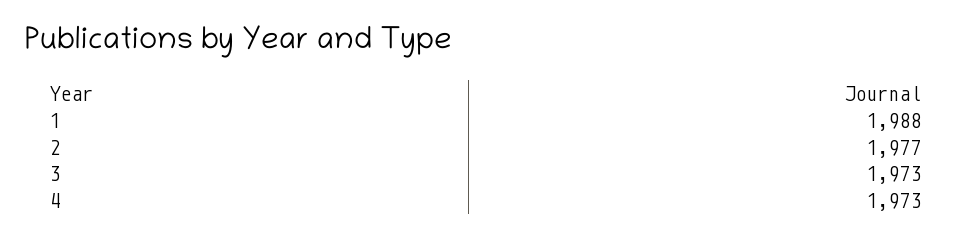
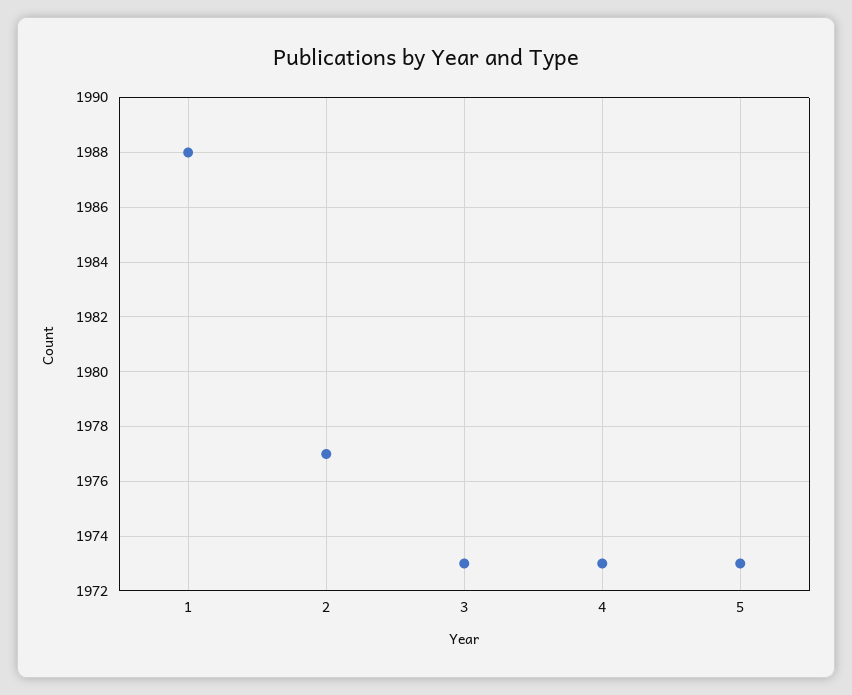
  {
    "1": 1988,
    "2": 1977,
    "3": 1973,
-   "4": 1973
+   "4": 1973,
+   "5": 1973
  }

